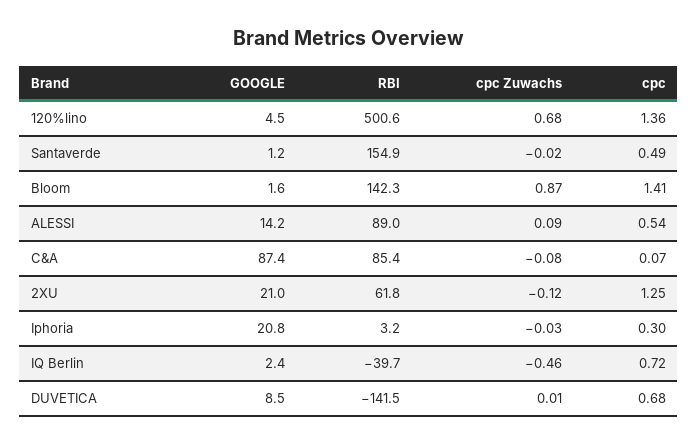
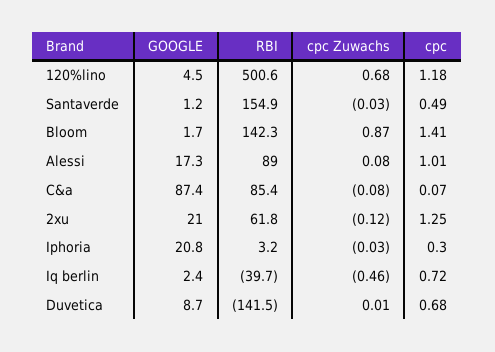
  {
    "GOOGLE": {
      "120%lino": 4.5,
      "Santaverde": 1.2,
-     "Bloom": 1.6,
+     "Bloom": 1.7,
-     "ALESSI": 14.2,
+     "ALESSI": 17.3,
      "C&A": 87.4,
      "2XU": 21,
      "Iphoria": 20.8,
      "IQ Berlin": 2.4,
-     "DUVETICA": 8.5
+     "DUVETICA": 8.7
    },
    "RBI": {
      "120%lino": 500.6,
      "Santaverde": 154.9,
      "Bloom": 142.3,
      "ALESSI": 89,
      "C&A": 85.4,
      "2XU": 61.8,
      "Iphoria": 3.2,
      "IQ Berlin": -39.7,
      "DUVETICA": -141.5
    },
    "cpc Zuwachs": {
      "120%lino": 0.68,
-     "Santaverde": -0.02,
+     "Santaverde": -0.03,
      "Bloom": 0.87,
-     "ALESSI": 0.09,
+     "ALESSI": 0.08,
      "C&A": -0.08,
      "2XU": -0.12,
      "Iphoria": -0.03,
      "IQ Berlin": -0.46,
      "DUVETICA": 0.01
    },
    "cpc": {
-     "120%lino": 1.36,
+     "120%lino": 1.18,
      "Santaverde": 0.49,
      "Bloom": 1.41,
-     "ALESSI": 0.54,
+     "ALESSI": 1.01,
      "C&A": 0.07,
      "2XU": 1.25,
      "Iphoria": 0.3,
      "IQ Berlin": 0.72,
      "DUVETICA": 0.68
    }
  }

